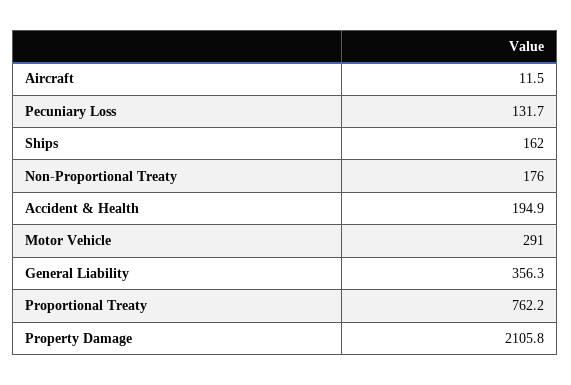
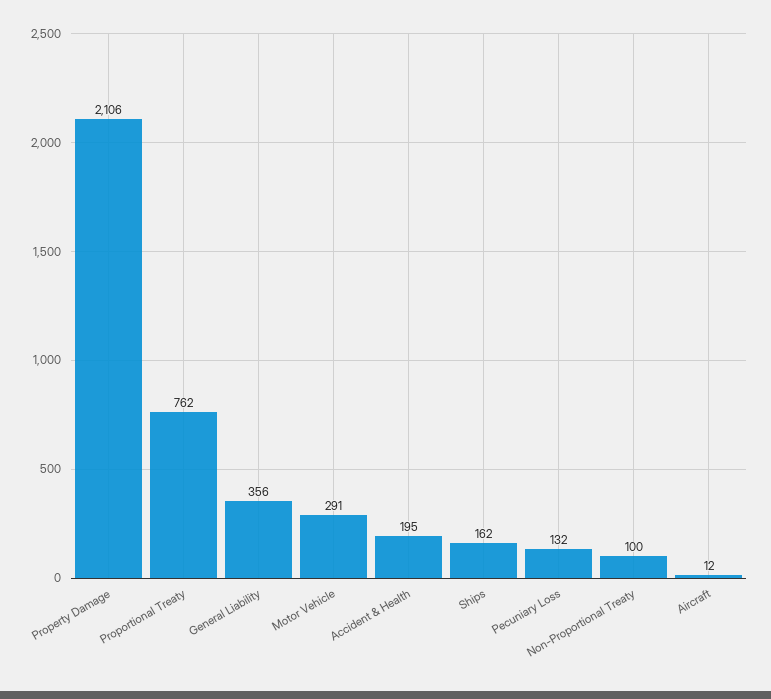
  {
    "Aircraft": 11.5,
    "Pecuniary Loss": 131.7,
    "Ships": 162,
-   "Non-Proportional Treaty": 176,
+   "Non-Proportional Treaty": 100,
    "Accident & Health": 194.9,
    "Motor Vehicle": 291,
    "General Liability": 356.3,
    "Proportional Treaty": 762.2,
    "Property Damage": 2105.8
  }

